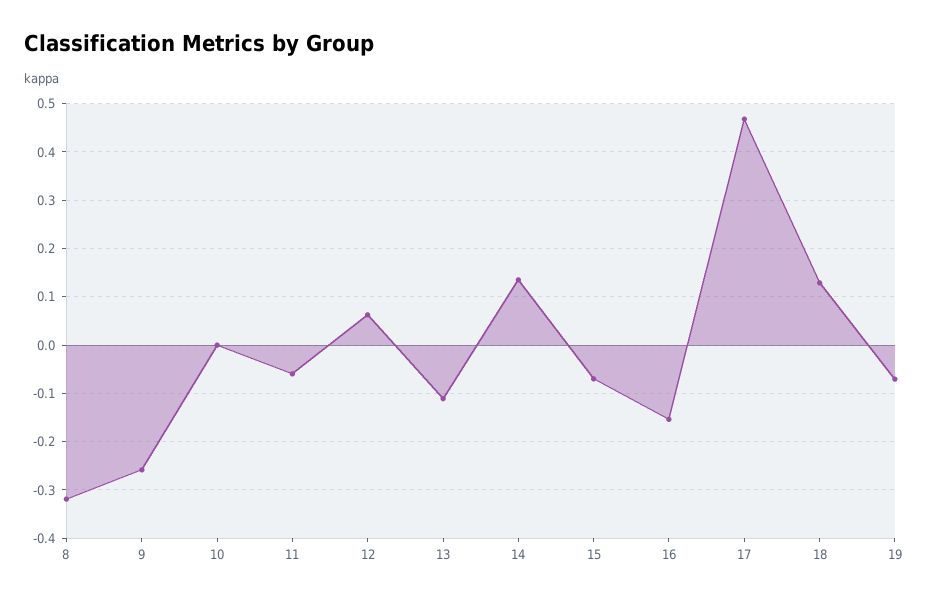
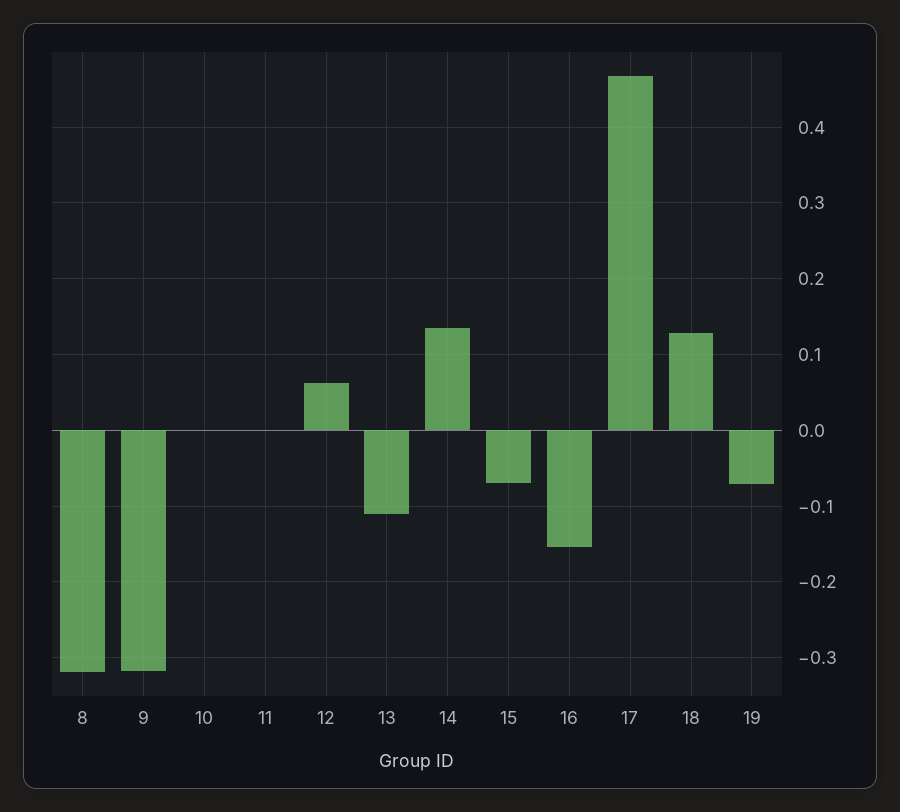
  {
    "8": -0.32,
-   "9": -0.26,
+   "9": -0.32,
    "10": 0,
-   "11": -0.06,
+   "11": 0,
    "12": 0.06,
    "13": -0.11,
    "14": 0.13,
    "15": -0.07,
    "16": -0.15,
    "17": 0.47,
    "18": 0.13,
    "19": -0.07
  }

